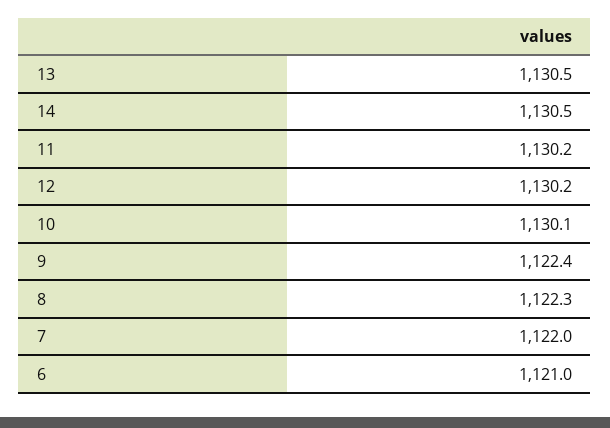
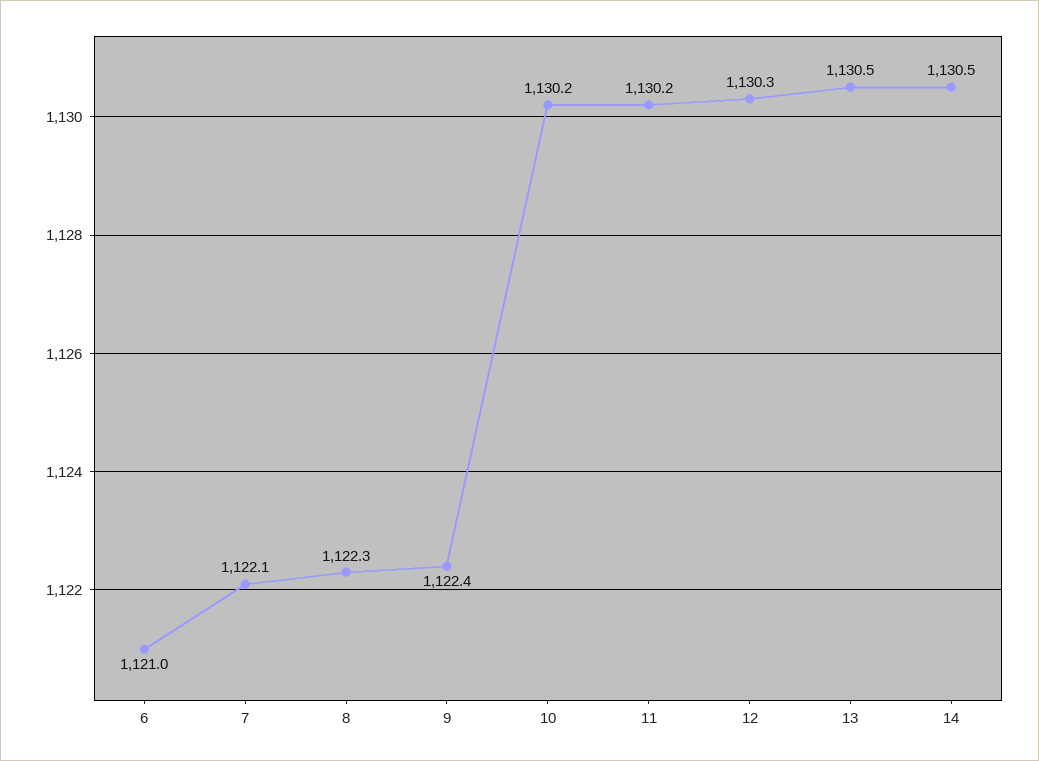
  {
    "13": 1130.5,
    "14": 1130.5,
    "11": 1130.2,
-   "12": 1130.2,
+   "12": 1130.3,
-   "10": 1130.1,
+   "10": 1130.2,
    "9": 1122.4,
    "8": 1122.3,
-   "7": 1122,
+   "7": 1122.1,
    "6": 1121
  }

